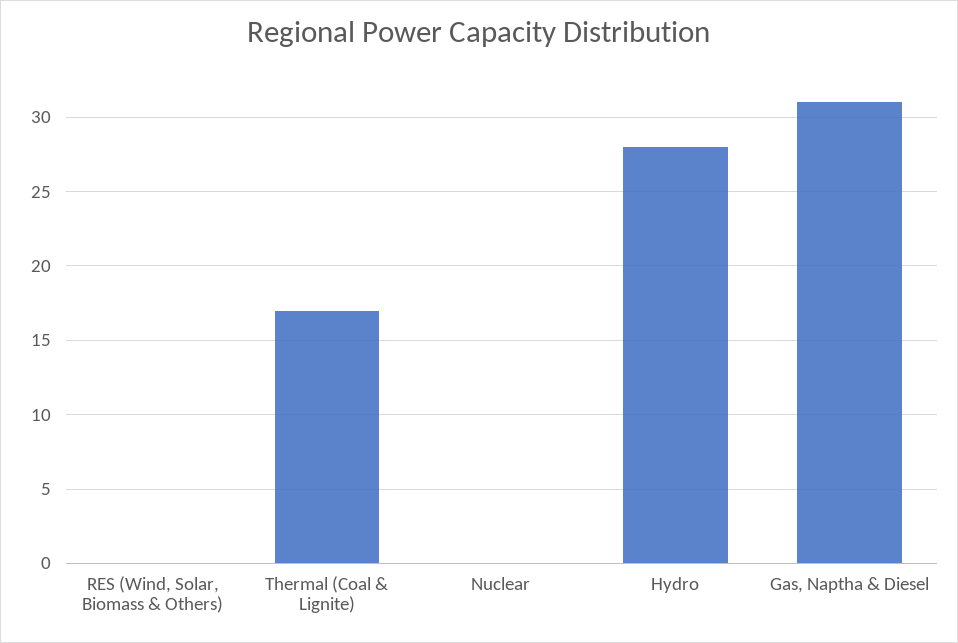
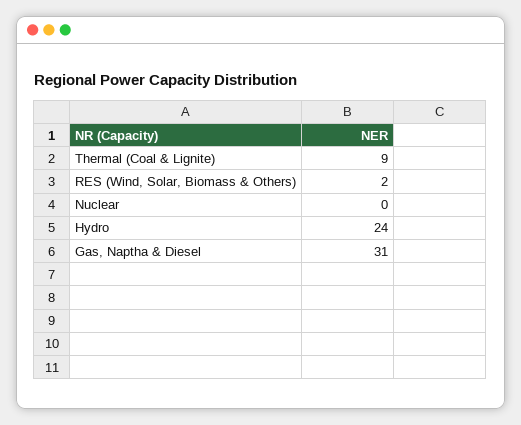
  {
-   "RES (Wind, Solar, Biomass & Others)": 0,
+   "RES (Wind, Solar, Biomass & Others)": 2,
-   "Thermal (Coal & Lignite)": 17,
+   "Thermal (Coal & Lignite)": 9,
    "Nuclear": 0,
-   "Hydro": 28,
+   "Hydro": 24,
    "Gas, Naptha & Diesel": 31
  }

